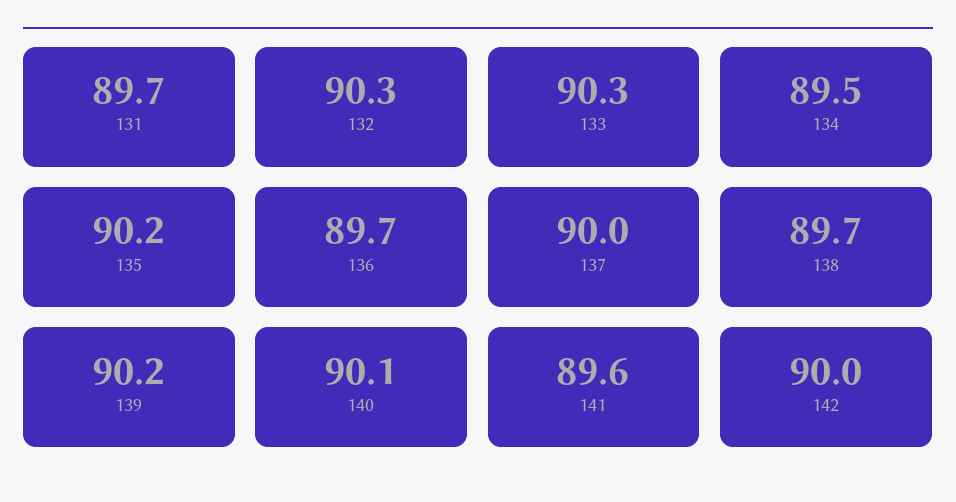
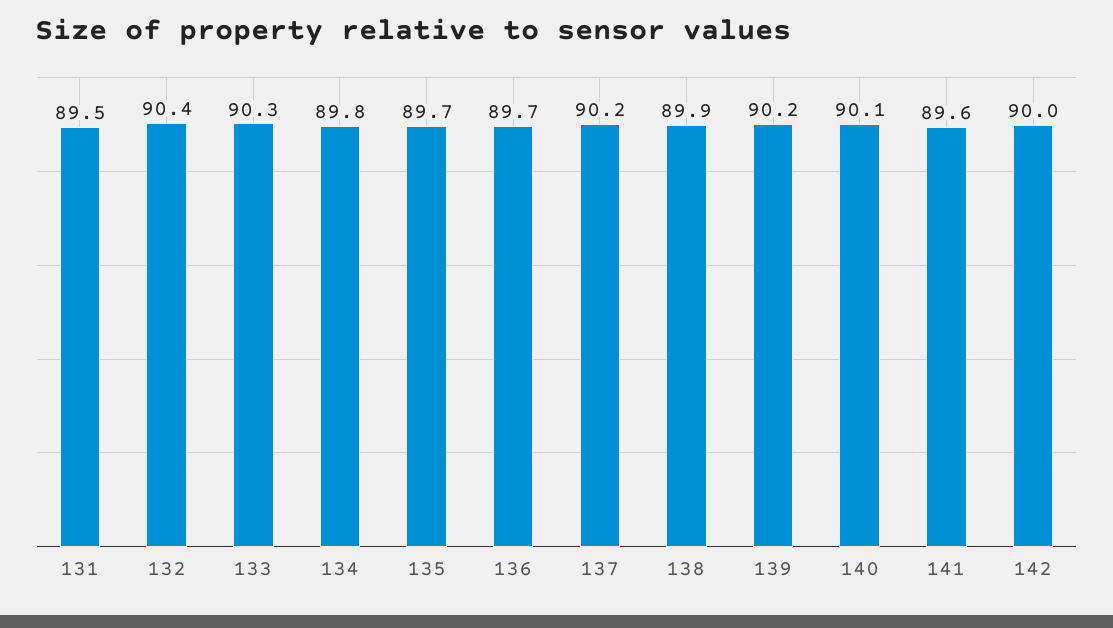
  {
-   "131": 89.7,
+   "131": 89.5,
-   "132": 90.3,
+   "132": 90.4,
    "133": 90.3,
-   "134": 89.5,
+   "134": 89.8,
-   "135": 90.2,
+   "135": 89.7,
    "136": 89.7,
-   "137": 90,
+   "137": 90.2,
-   "138": 89.7,
+   "138": 89.9,
    "139": 90.2,
    "140": 90.1,
    "141": 89.6,
    "142": 90
  }

